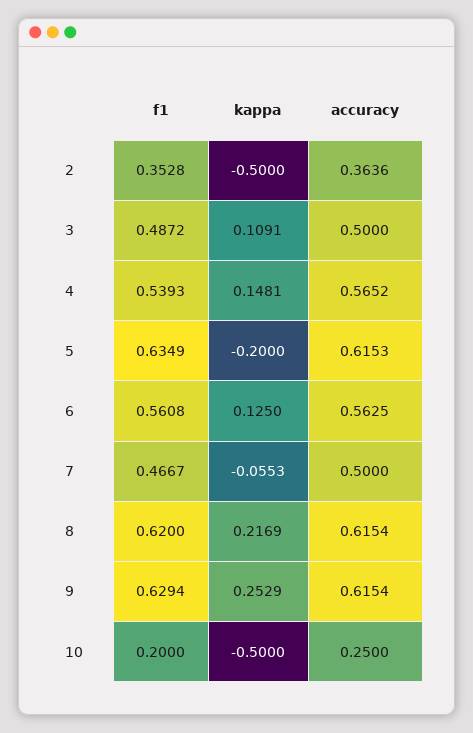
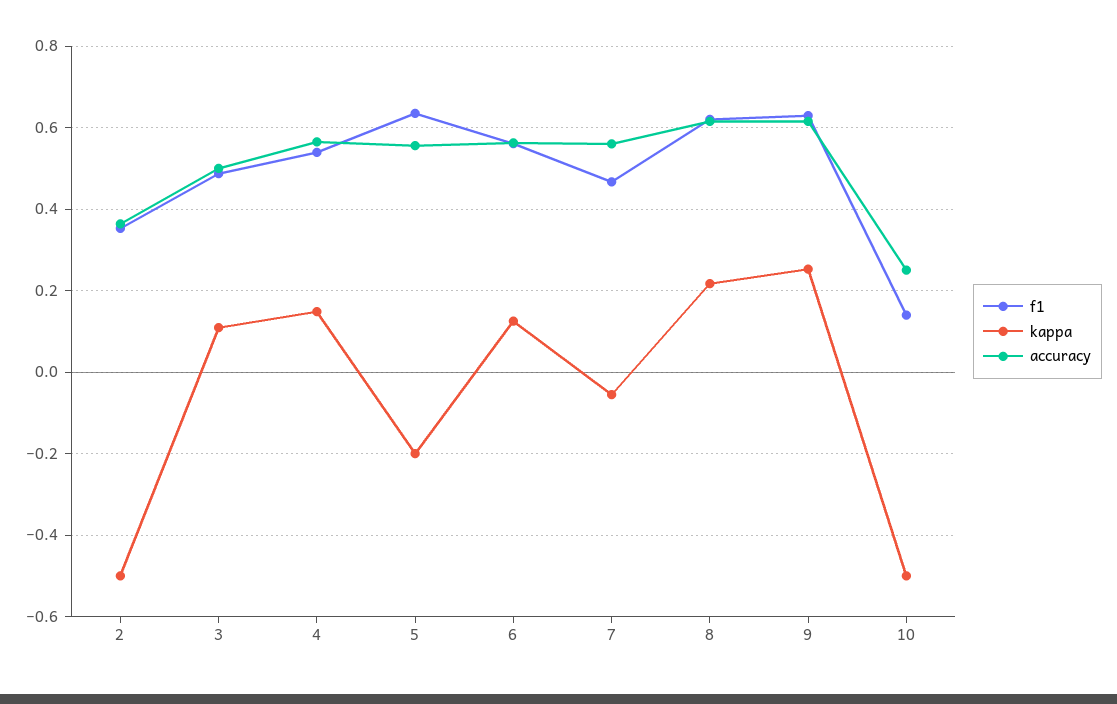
  {
    "f1": {
      "2": 0.3528,
      "3": 0.4872,
      "4": 0.5393,
      "5": 0.6349,
      "6": 0.5608,
      "7": 0.4667,
      "8": 0.62,
      "9": 0.6294,
-     "10": 0.2
+     "10": 0.14
    },
    "kappa": {
      "2": -0.5,
      "3": 0.1091,
      "4": 0.1481,
      "5": -0.2,
      "6": 0.125,
      "7": -0.0553,
      "8": 0.2169,
      "9": 0.2529,
      "10": -0.5
    },
    "accuracy": {
      "2": 0.3636,
      "3": 0.5,
      "4": 0.5652,
-     "5": 0.6153,
+     "5": 0.56,
      "6": 0.5625,
-     "7": 0.5,
+     "7": 0.56,
      "8": 0.6154,
      "9": 0.6154,
      "10": 0.25
    }
  }

